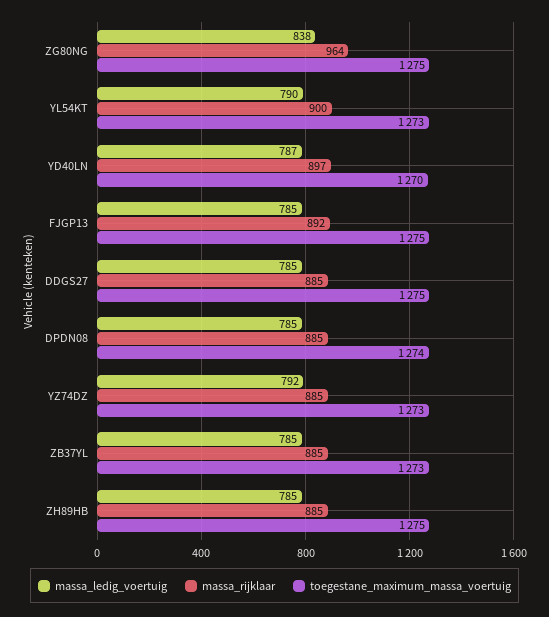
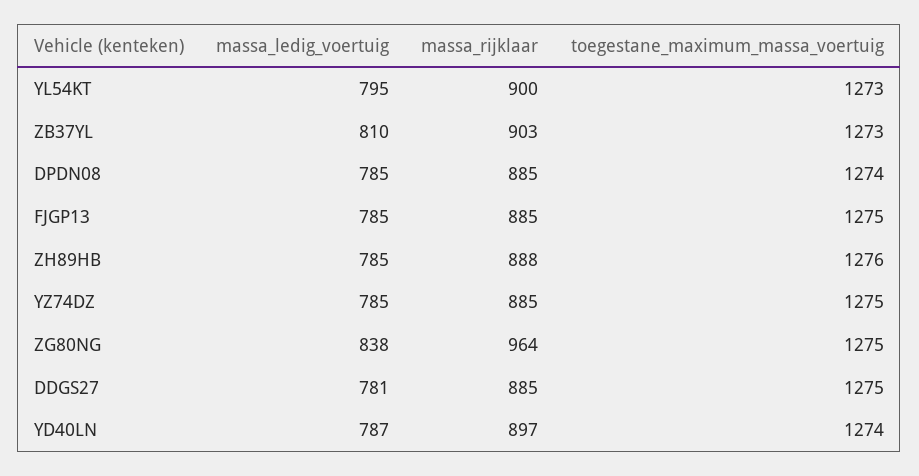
  {
    "massa_ledig_voertuig": {
      "ZG80NG": 838,
-     "YL54KT": 790,
+     "YL54KT": 795,
      "YD40LN": 787,
      "FJGP13": 785,
-     "DDGS27": 785,
+     "DDGS27": 781,
      "DPDN08": 785,
-     "YZ74DZ": 792,
+     "YZ74DZ": 785,
-     "ZB37YL": 785,
+     "ZB37YL": 810,
      "ZH89HB": 785
    },
    "massa_rijklaar": {
      "ZG80NG": 964,
      "YL54KT": 900,
      "YD40LN": 897,
-     "FJGP13": 892,
+     "FJGP13": 885,
      "DDGS27": 885,
      "DPDN08": 885,
      "YZ74DZ": 885,
-     "ZB37YL": 885,
+     "ZB37YL": 903,
-     "ZH89HB": 885
+     "ZH89HB": 888
    },
    "toegestane_maximum_massa_voertuig": {
      "ZG80NG": 1275,
      "YL54KT": 1273,
-     "YD40LN": 1270,
+     "YD40LN": 1274,
      "FJGP13": 1275,
      "DDGS27": 1275,
      "DPDN08": 1274,
-     "YZ74DZ": 1273,
+     "YZ74DZ": 1275,
      "ZB37YL": 1273,
-     "ZH89HB": 1275
+     "ZH89HB": 1276
    }
  }

